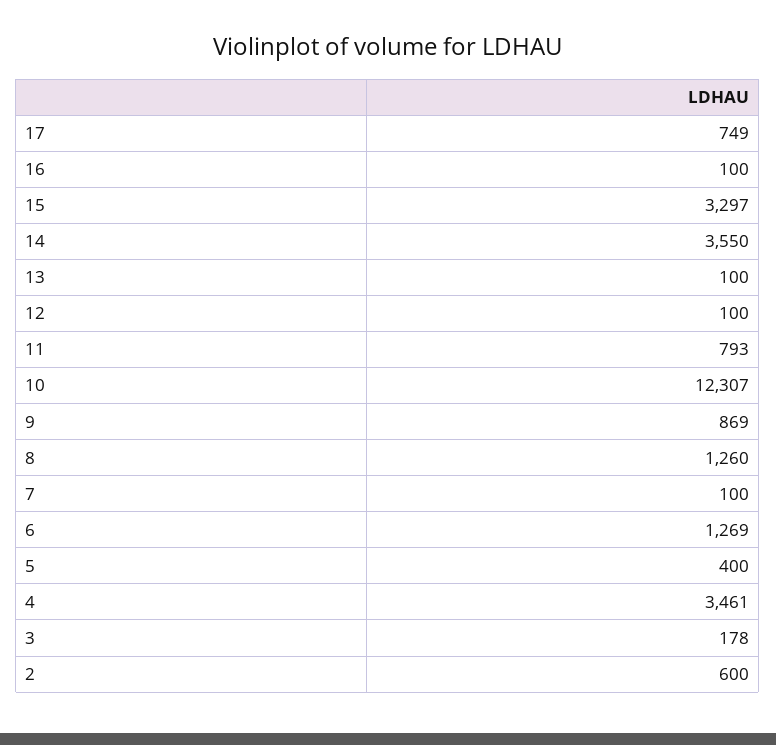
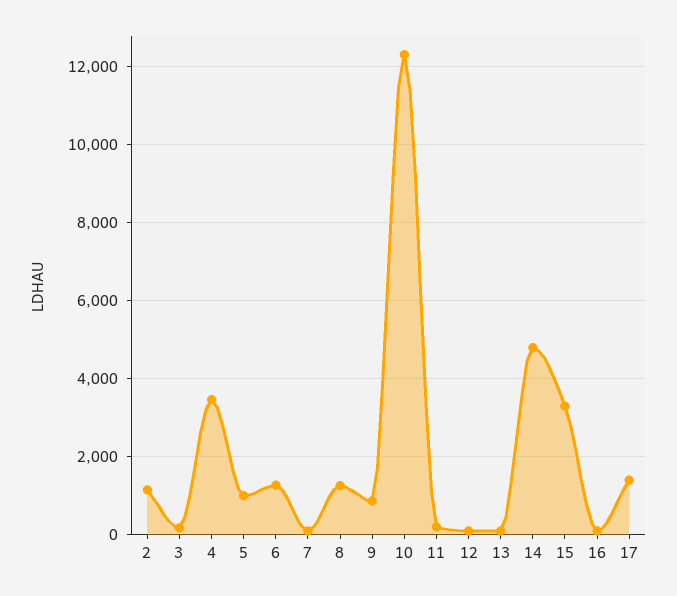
  {
-   "17": 749,
+   "17": 1400,
    "16": 100,
    "15": 3297,
-   "14": 3550,
+   "14": 4800,
    "13": 100,
    "12": 100,
-   "11": 793,
+   "11": 200,
    "10": 12307,
    "9": 869,
    "8": 1260,
    "7": 100,
    "6": 1269,
-   "5": 400,
+   "5": 1000,
    "4": 3461,
    "3": 178,
-   "2": 600
+   "2": 1200
  }

